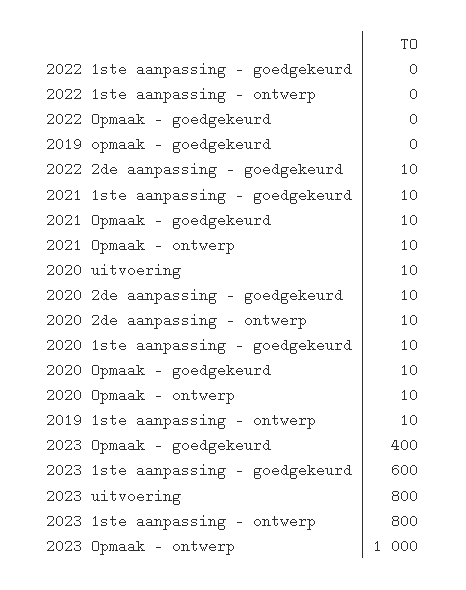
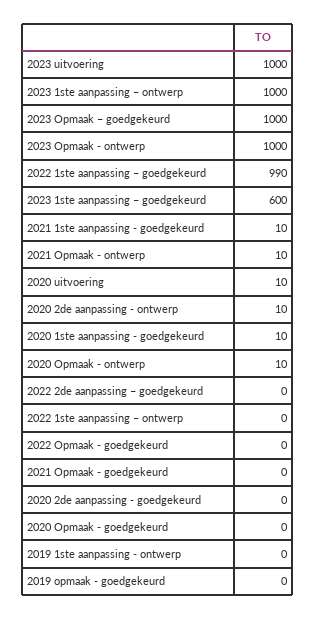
  {
-   "2022 1ste aanpassing – goedgekeurd": 0,
+   "2022 1ste aanpassing – goedgekeurd": 990,
    "2022 1ste aanpassing – ontwerp": 0,
    "2022 Opmaak - goedgekeurd": 0,
    "2019 opmaak - goedgekeurd": 0,
-   "2022 2de aanpassing – goedgekeurd": 10,
+   "2022 2de aanpassing – goedgekeurd": 0,
    "2021 1ste aanpassing - goedgekeurd": 10,
-   "2021 Opmaak - goedgekeurd": 10,
+   "2021 Opmaak - goedgekeurd": 0,
    "2021 Opmaak - ontwerp": 10,
    "2020 uitvoering": 10,
-   "2020 2de aanpassing - goedgekeurd": 10,
+   "2020 2de aanpassing - goedgekeurd": 0,
    "2020 2de aanpassing - ontwerp": 10,
    "2020 1ste aanpassing - goedgekeurd": 10,
-   "2020 Opmaak - goedgekeurd": 10,
+   "2020 Opmaak - goedgekeurd": 0,
    "2020 Opmaak - ontwerp": 10,
-   "2019 1ste aanpassing - ontwerp": 10,
+   "2019 1ste aanpassing - ontwerp": 0,
-   "2023 Opmaak – goedgekeurd": 400,
+   "2023 Opmaak – goedgekeurd": 1000,
    "2023 1ste aanpassing – goedgekeurd": 600,
-   "2023 uitvoering": 800,
+   "2023 uitvoering": 1000,
-   "2023 1ste aanpassing – ontwerp": 800,
+   "2023 1ste aanpassing – ontwerp": 1000,
    "2023 Opmaak - ontwerp": 1000
  }

